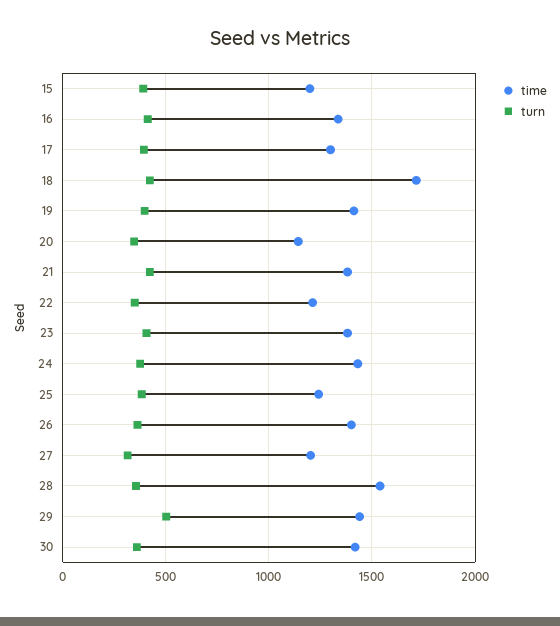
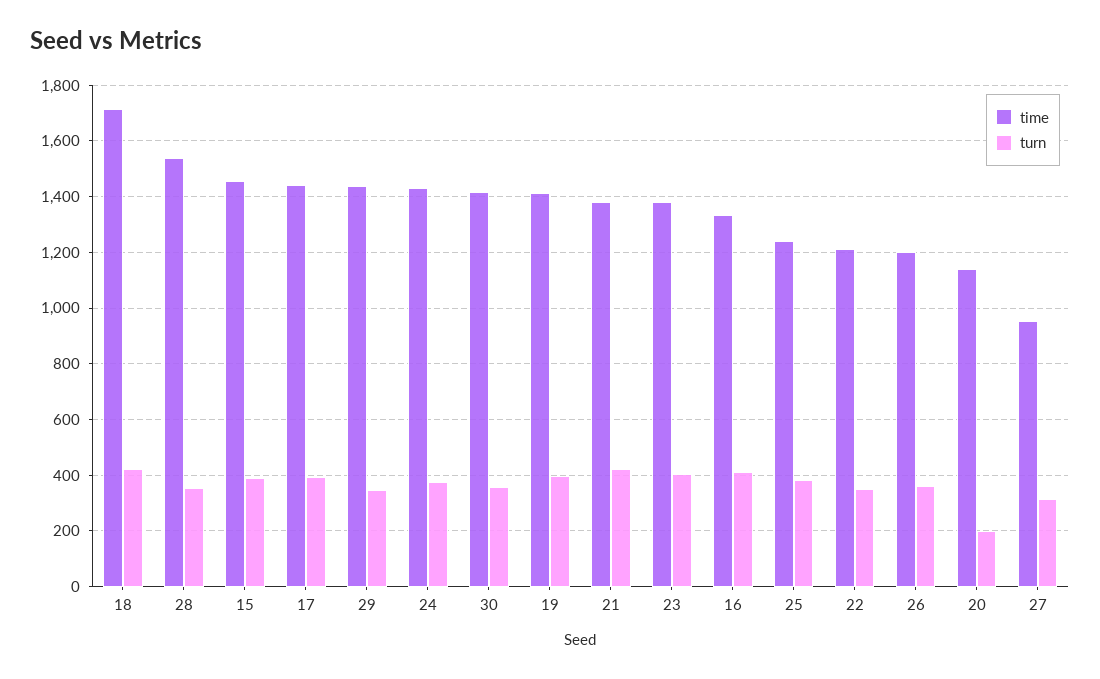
  {
    "time": {
-     "15": 1200,
+     "15": 1450,
      "16": 1325,
-     "17": 1300,
+     "17": 1450,
      "18": 1725,
      "19": 1400,
      "20": 1150,
      "21": 1375,
      "22": 1200,
      "23": 1375,
      "24": 1425,
      "25": 1250,
-     "26": 1400,
+     "26": 1200,
-     "27": 1200,
+     "27": 950,
      "28": 1550,
      "29": 1450,
      "30": 1425
    },
    "turn": {
      "15": 400,
      "16": 400,
      "17": 400,
      "18": 425,
      "19": 400,
-     "20": 350,
+     "20": 200,
      "21": 425,
      "22": 350,
      "23": 400,
      "24": 375,
      "25": 375,
      "26": 350,
      "27": 325,
      "28": 350,
-     "29": 500,
+     "29": 350,
      "30": 350
    }
  }

